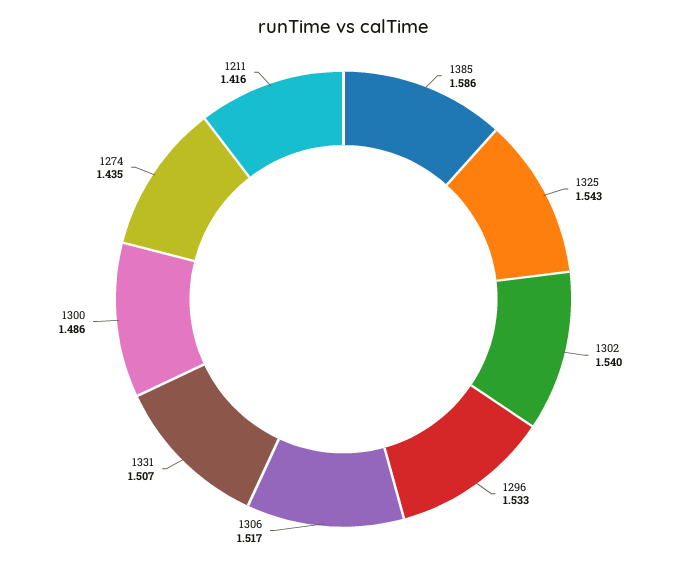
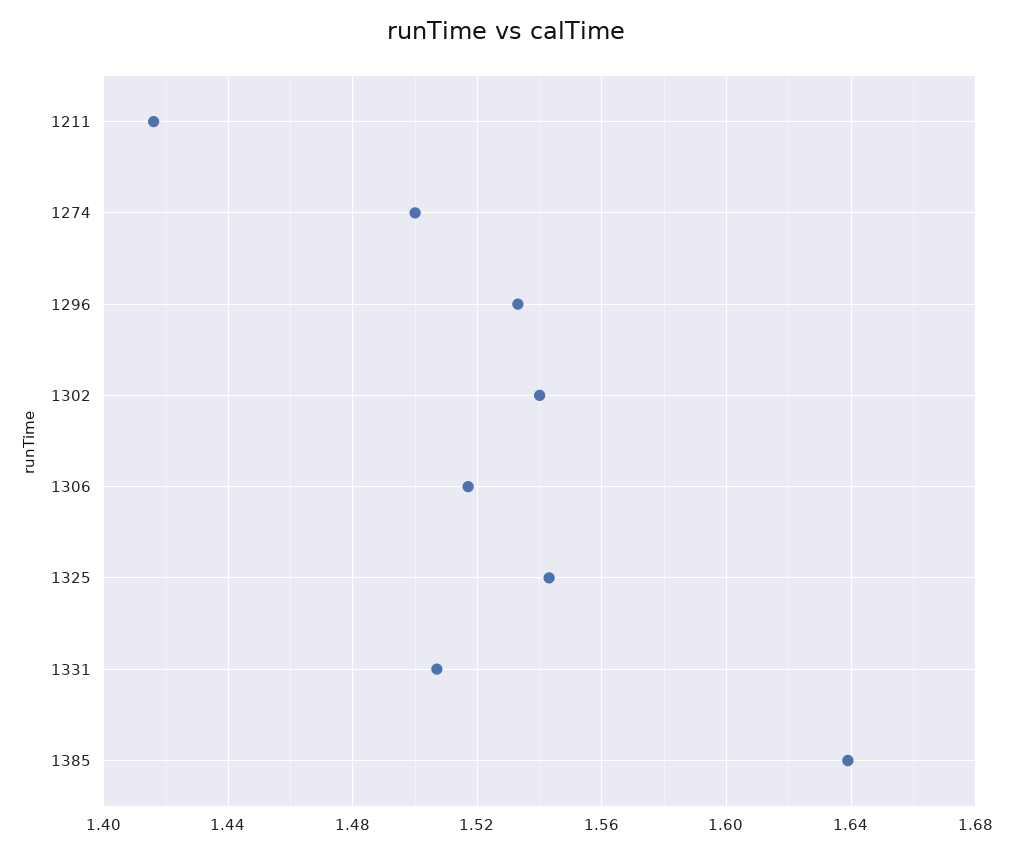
  {
-   "1385": 1.586,
+   "1385": 1.64,
    "1325": 1.543,
    "1302": 1.54,
    "1296": 1.533,
    "1306": 1.517,
    "1331": 1.507,
-   "1300": 1.486,
-   "1274": 1.435,
+   "1274": 1.5,
    "1211": 1.416
  }

